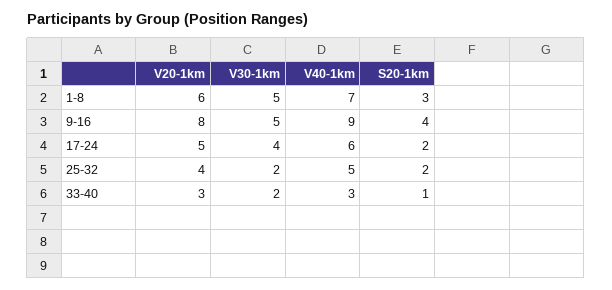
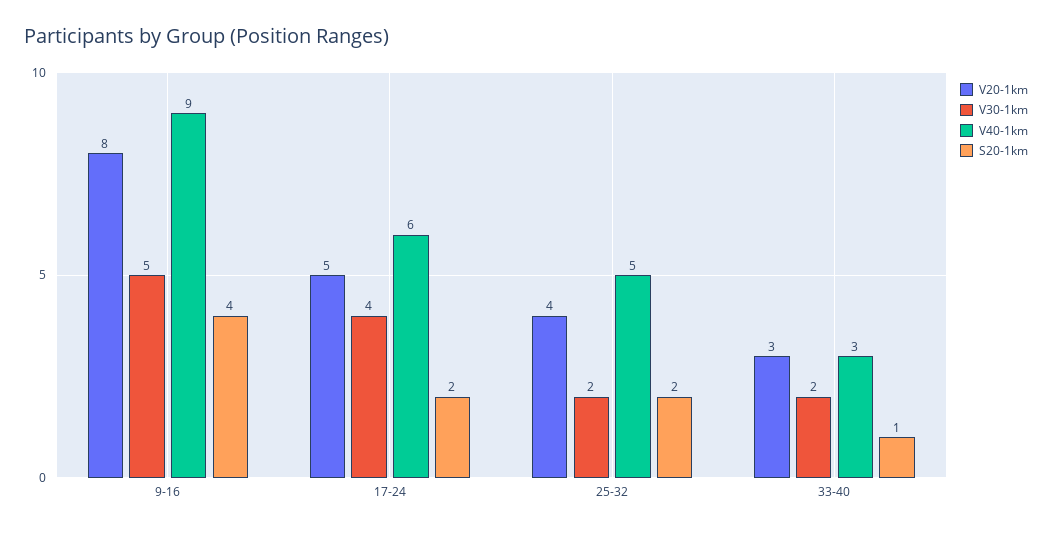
  {
    "V20-1km": {
-     "1-8": 6,
      "9-16": 8,
      "17-24": 5,
      "25-32": 4,
      "33-40": 3
    },
    "V30-1km": {
-     "1-8": 5,
      "9-16": 5,
      "17-24": 4,
      "25-32": 2,
      "33-40": 2
    },
    "V40-1km": {
-     "1-8": 7,
      "9-16": 9,
      "17-24": 6,
      "25-32": 5,
      "33-40": 3
    },
    "S20-1km": {
-     "1-8": 3,
      "9-16": 4,
      "17-24": 2,
      "25-32": 2,
      "33-40": 1
    }
  }

